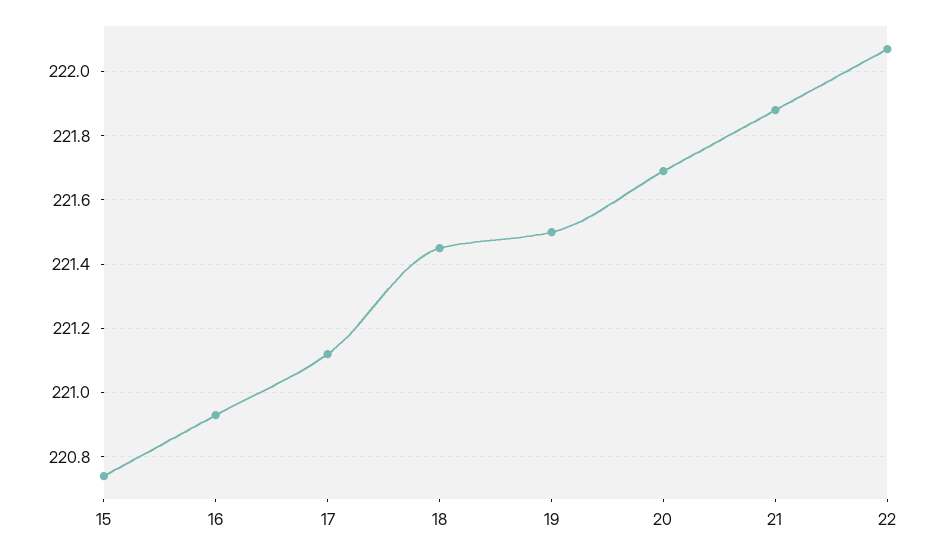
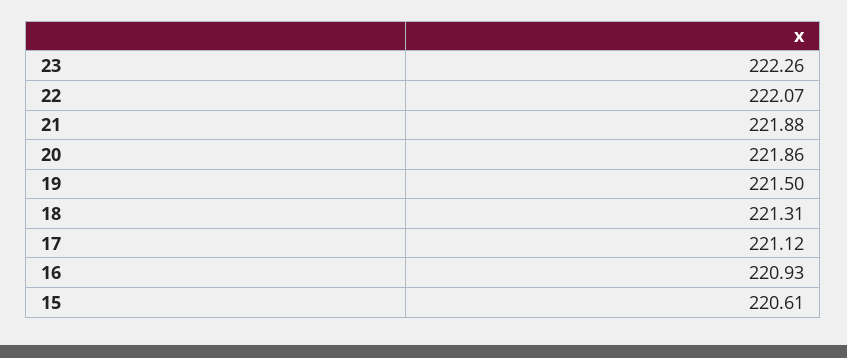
  {
-   "15": 220.75,
+   "15": 220.61,
    "16": 220.93,
    "17": 221.12,
-   "18": 221.45,
+   "18": 221.31,
    "19": 221.5,
-   "20": 221.7,
+   "20": 221.86,
    "21": 221.88,
-   "22": 222.07
+   "22": 222.07,
+   "23": 222.26
  }

